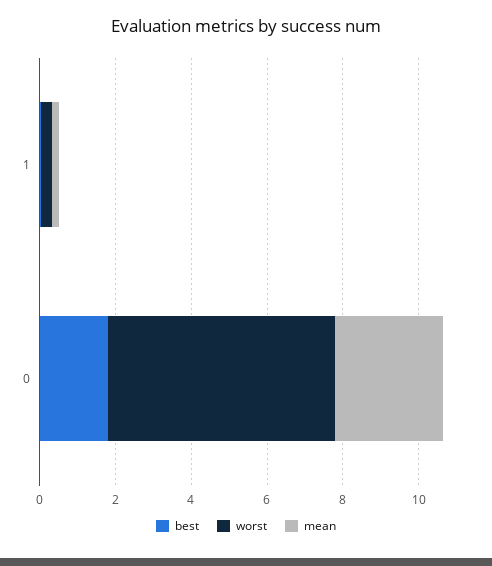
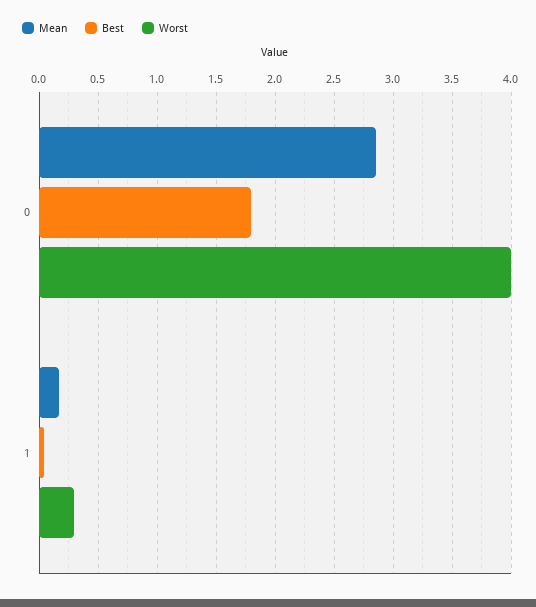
  {
    "best": {
      "1": 0,
      "0": 1.8
    },
    "worst": {
      "1": 0.3,
-     "0": 6
+     "0": 4
    },
    "mean": {
      "1": 0.2,
      "0": 2.9
    }
  }

